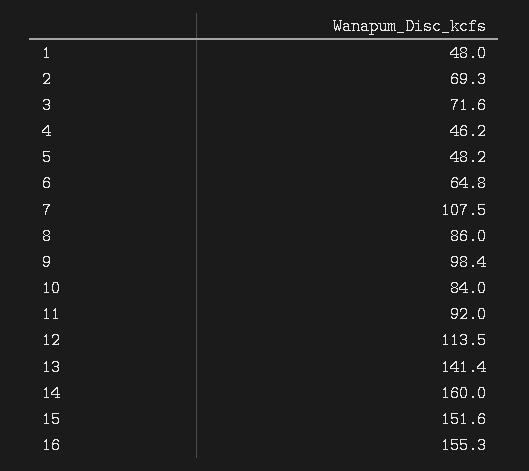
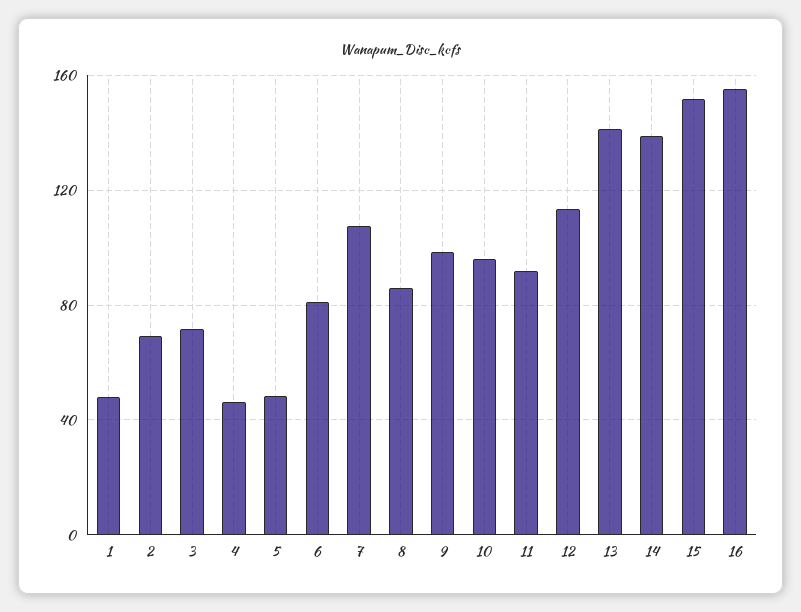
  {
    "1": 48,
    "2": 69.3,
    "3": 71.6,
    "4": 46.2,
    "5": 48.2,
-   "6": 64.8,
+   "6": 80,
    "7": 107.5,
    "8": 86,
    "9": 98.4,
-   "10": 84,
+   "10": 95,
    "11": 92,
    "12": 113.5,
    "13": 141.4,
-   "14": 160,
+   "14": 140,
    "15": 151.6,
    "16": 155.3
  }

